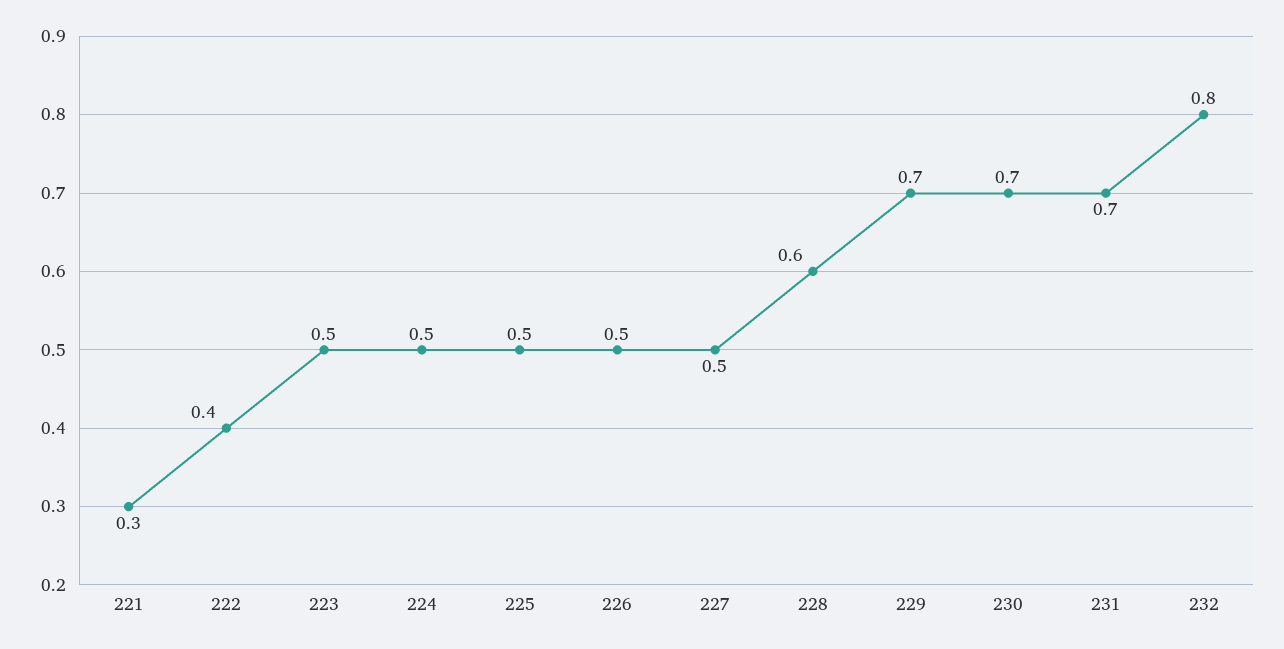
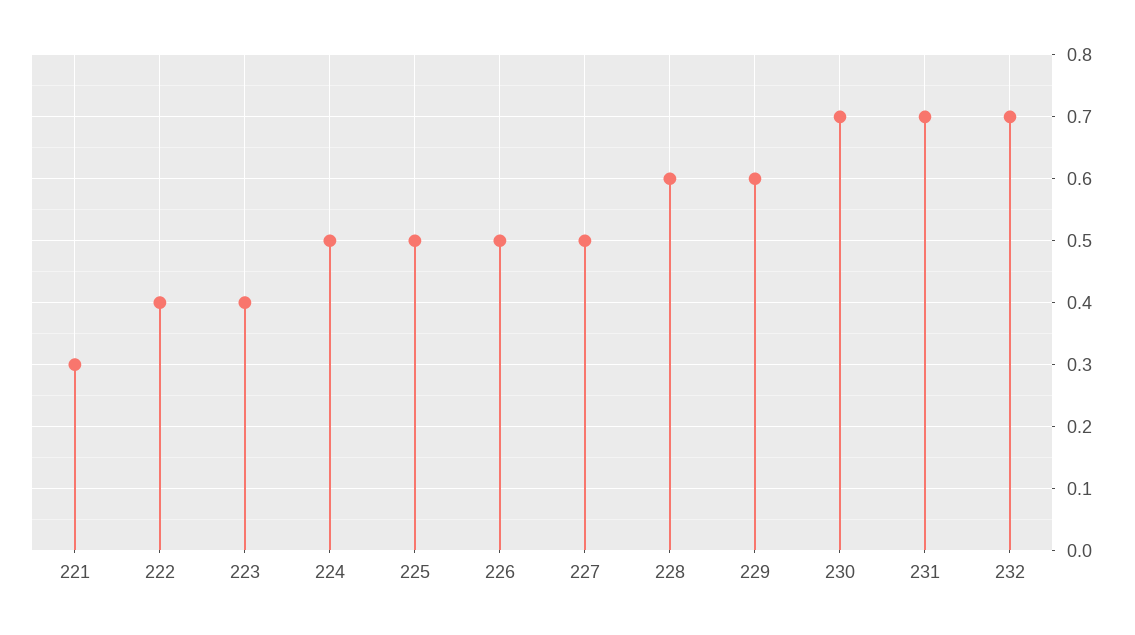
  {
    "221": 0.3,
    "222": 0.4,
-   "223": 0.5,
+   "223": 0.4,
    "224": 0.5,
    "225": 0.5,
    "226": 0.5,
    "227": 0.5,
    "228": 0.6,
-   "229": 0.7,
+   "229": 0.6,
    "230": 0.7,
    "231": 0.7,
-   "232": 0.8
+   "232": 0.7
  }

